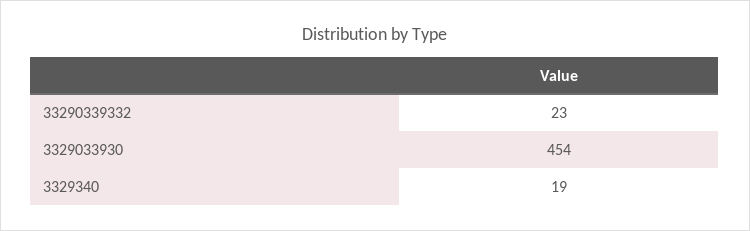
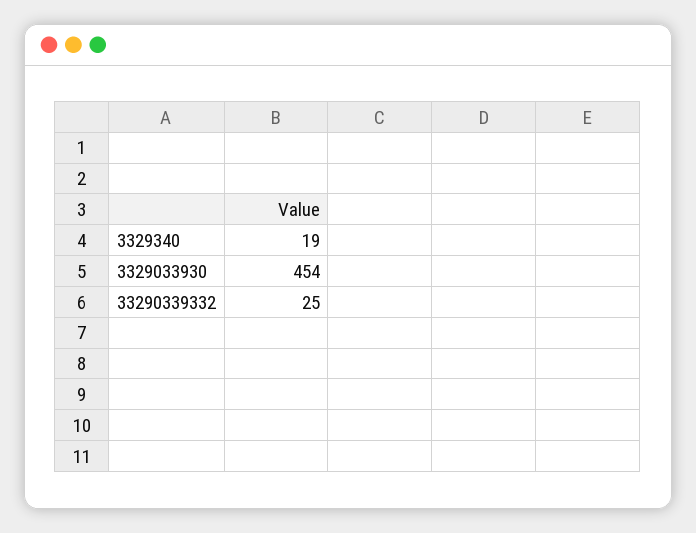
  {
-   "33290339332": 23,
+   "33290339332": 25,
    "3329033930": 454,
    "3329340": 19
  }

